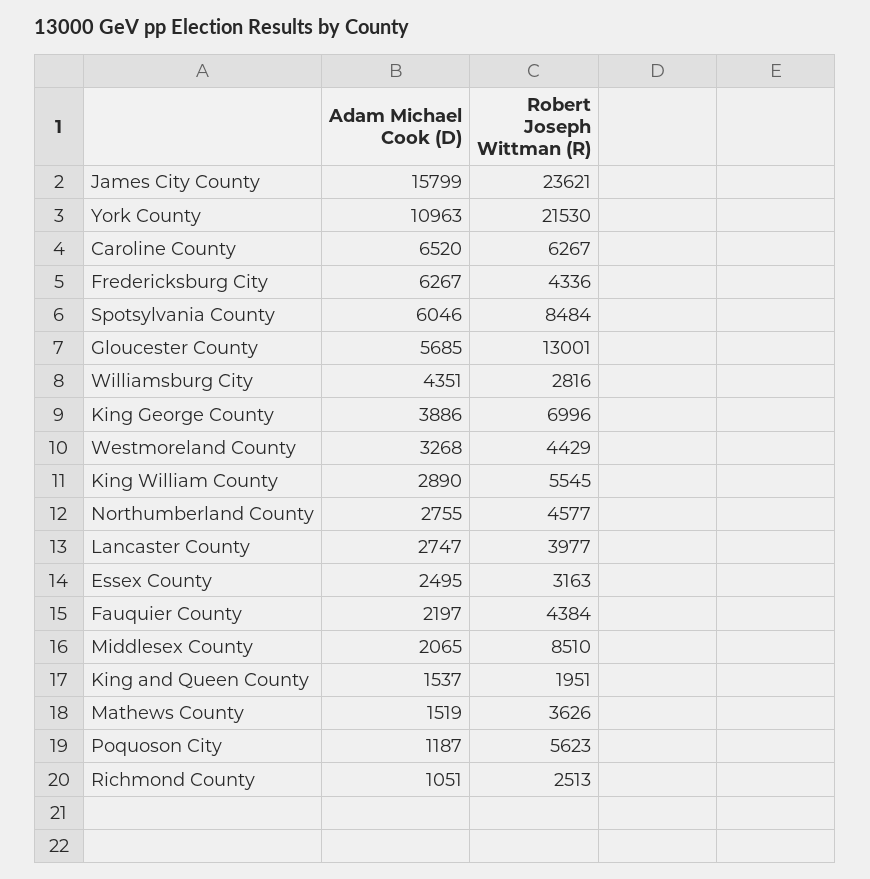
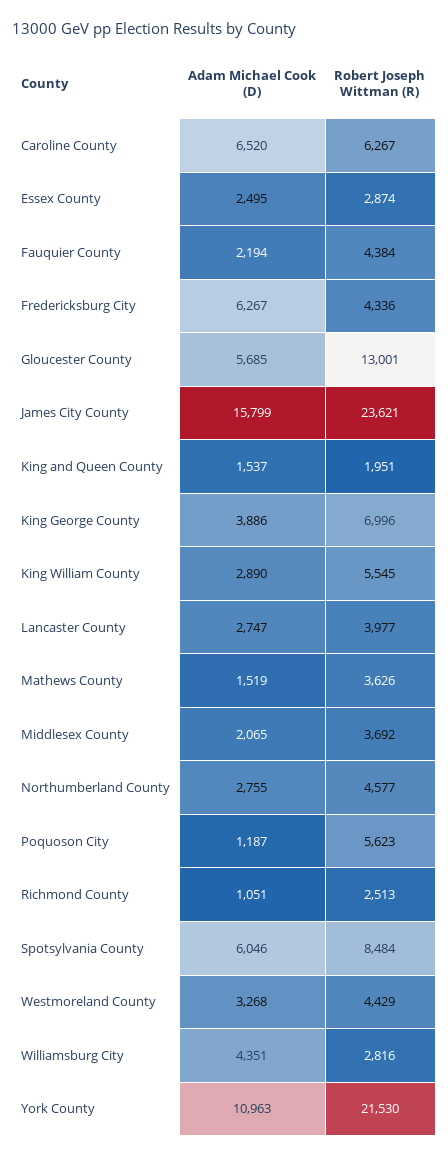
  {
    "Adam Michael Cook (D)": {
      "James City County": 15799,
      "York County": 10963,
      "Caroline County": 6520,
      "Fredericksburg City": 6267,
      "Spotsylvania County": 6046,
      "Gloucester County": 5685,
      "Williamsburg City": 4351,
      "King George County": 3886,
      "Westmoreland County": 3268,
      "King William County": 2890,
      "Northumberland County": 2755,
      "Lancaster County": 2747,
      "Essex County": 2495,
-     "Fauquier County": 2197,
+     "Fauquier County": 2194,
      "Middlesex County": 2065,
      "King and Queen County": 1537,
      "Mathews County": 1519,
      "Poquoson City": 1187,
      "Richmond County": 1051
    },
    "Robert Joseph Wittman (R)": {
      "James City County": 23621,
      "York County": 21530,
      "Caroline County": 6267,
      "Fredericksburg City": 4336,
      "Spotsylvania County": 8484,
      "Gloucester County": 13001,
      "Williamsburg City": 2816,
      "King George County": 6996,
      "Westmoreland County": 4429,
      "King William County": 5545,
      "Northumberland County": 4577,
      "Lancaster County": 3977,
-     "Essex County": 3163,
+     "Essex County": 2874,
      "Fauquier County": 4384,
-     "Middlesex County": 8510,
+     "Middlesex County": 3692,
      "King and Queen County": 1951,
      "Mathews County": 3626,
      "Poquoson City": 5623,
      "Richmond County": 2513
    }
  }

